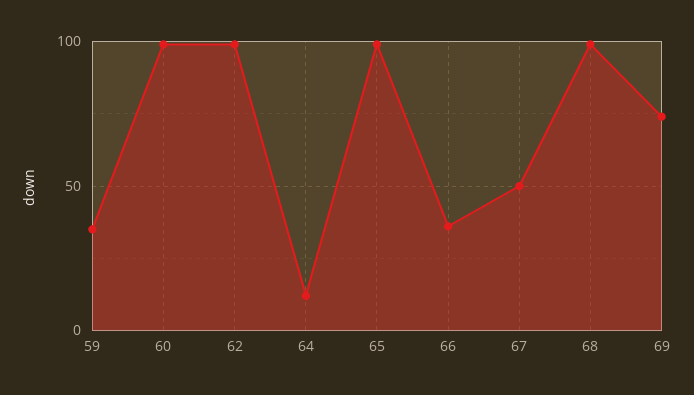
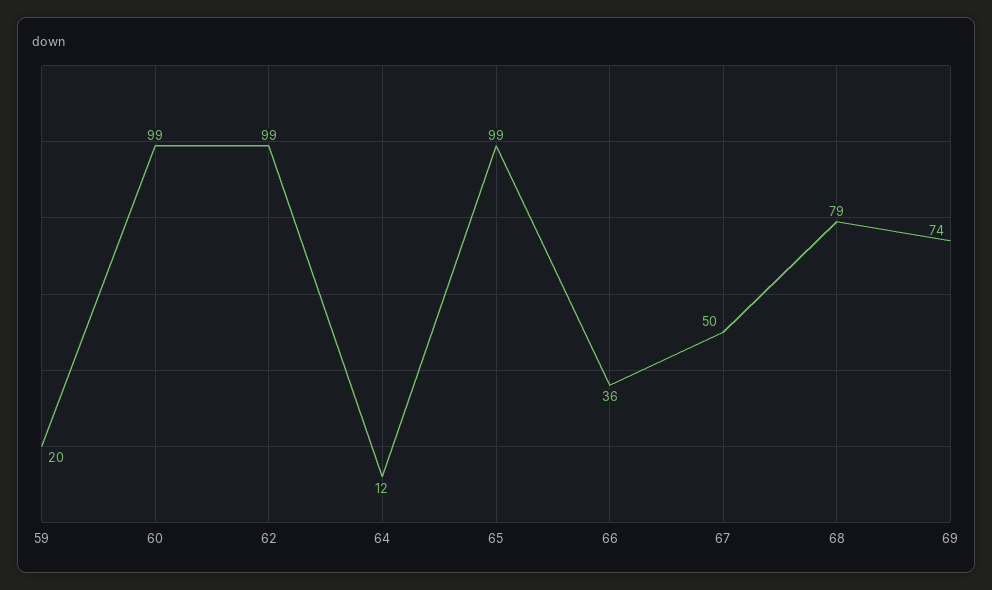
  {
-   "59": 35,
+   "59": 20,
    "60": 99,
    "62": 99,
    "64": 12,
    "65": 99,
    "66": 36,
    "67": 50,
-   "68": 100,
+   "68": 79,
    "69": 74
  }

